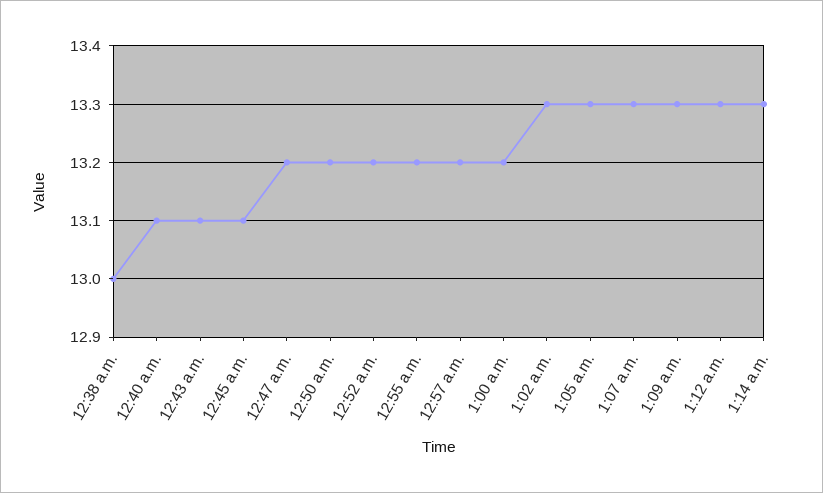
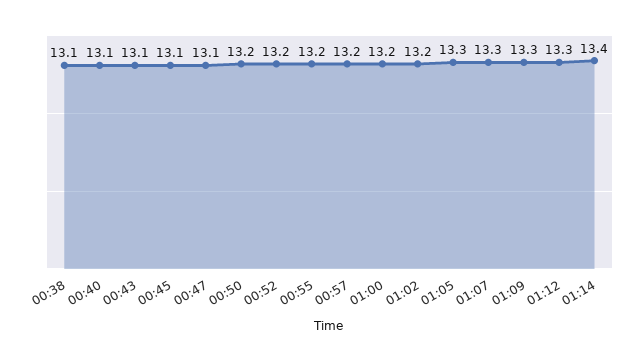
  {
-   "12:38 a.m.": 13,
+   "12:38 a.m.": 13.1,
    "12:40 a.m.": 13.1,
    "12:43 a.m.": 13.1,
    "12:45 a.m.": 13.1,
-   "12:47 a.m.": 13.2,
+   "12:47 a.m.": 13.1,
    "12:50 a.m.": 13.2,
    "12:52 a.m.": 13.2,
    "12:55 a.m.": 13.2,
    "12:57 a.m.": 13.2,
    "1:00 a.m.": 13.2,
-   "1:02 a.m.": 13.3,
+   "1:02 a.m.": 13.2,
    "1:05 a.m.": 13.3,
    "1:07 a.m.": 13.3,
    "1:09 a.m.": 13.3,
    "1:12 a.m.": 13.3,
-   "1:14 a.m.": 13.3
+   "1:14 a.m.": 13.4
  }

